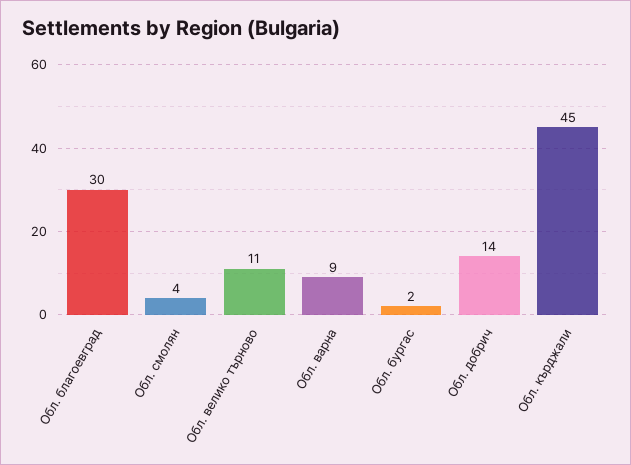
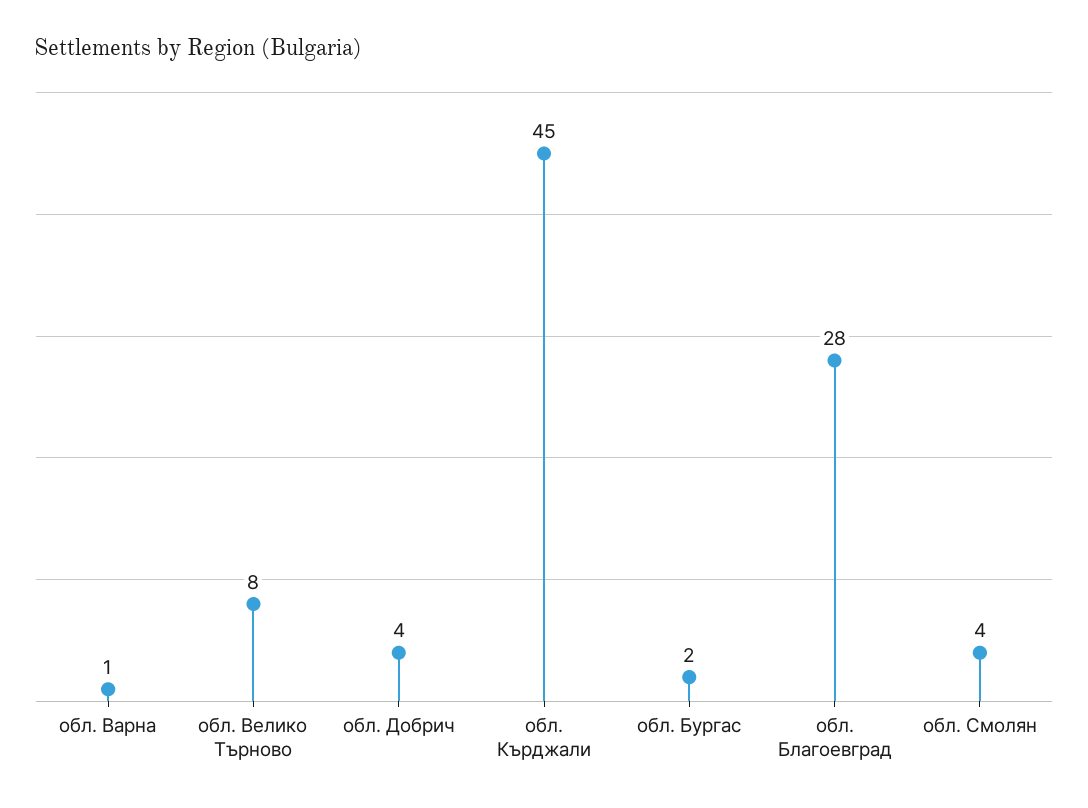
  {
-   "Обл. благоевград": 30,
+   "Обл. благоевград": 28,
    "Обл. смолян": 4,
-   "Обл. велико търново": 11,
+   "Обл. велико търново": 8,
-   "Обл. варна": 9,
+   "Обл. варна": 1,
    "Обл. бургас": 2,
-   "Обл. добрич": 14,
+   "Обл. добрич": 4,
    "Обл. кърджали": 45
  }

